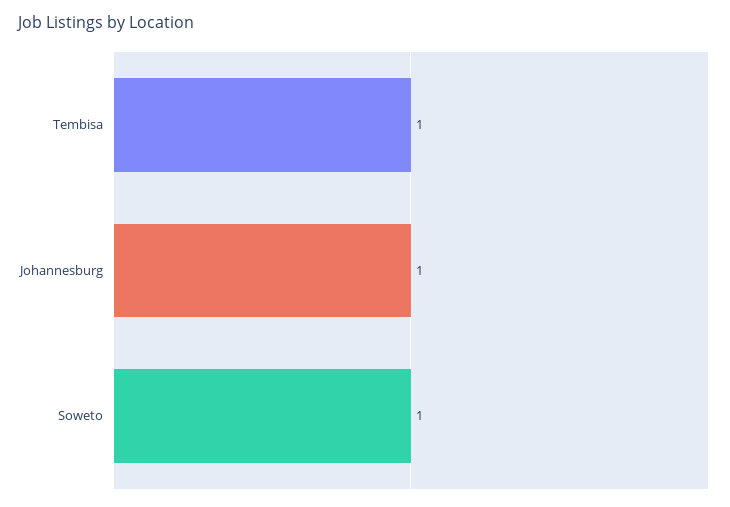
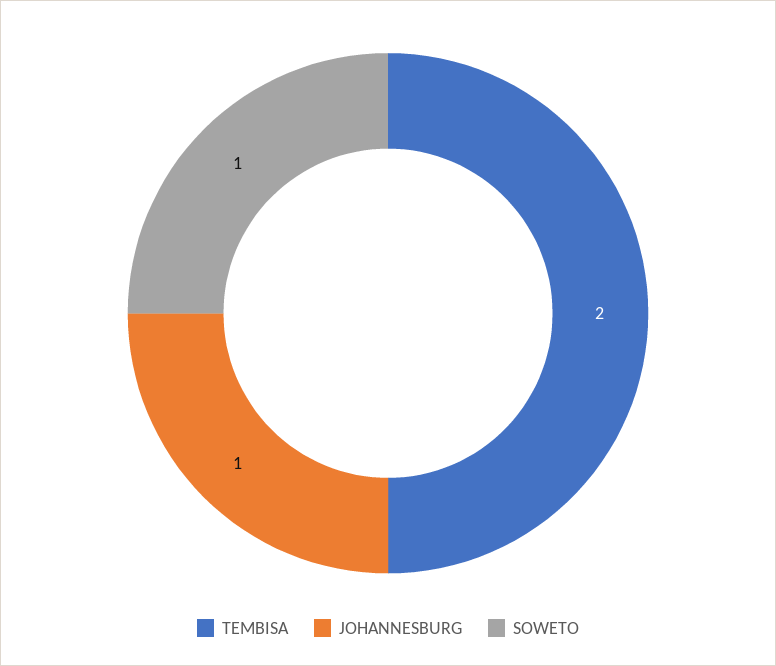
  {
-   "Tembisa": 1,
+   "Tembisa": 2,
    "Johannesburg": 1,
    "Soweto": 1
  }

